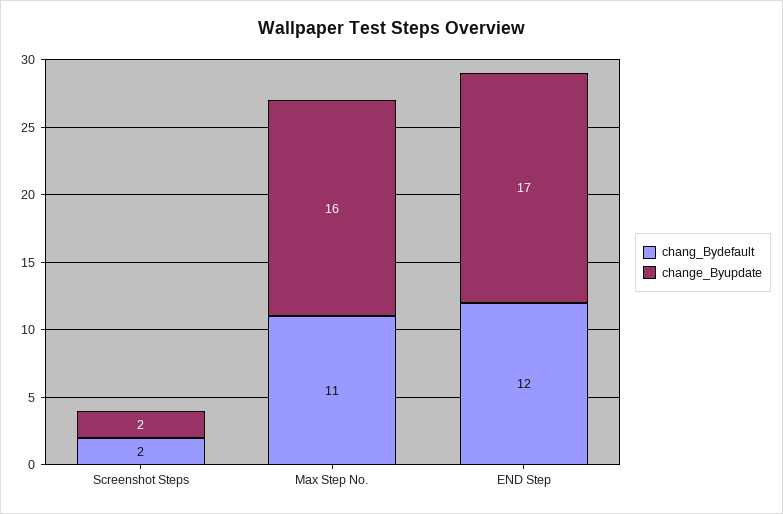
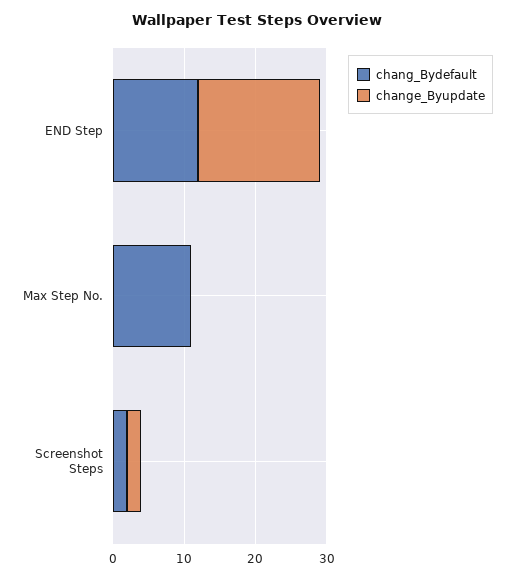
  {
    "chang_Bydefault": {
      "Screenshot Steps": 2,
      "Max Step No.": 11,
      "END Step": 12
    },
    "change_Byupdate": {
      "Screenshot Steps": 2,
-     "Max Step No.": 16,
+     "Max Step No.": 0,
      "END Step": 17
    }
  }

